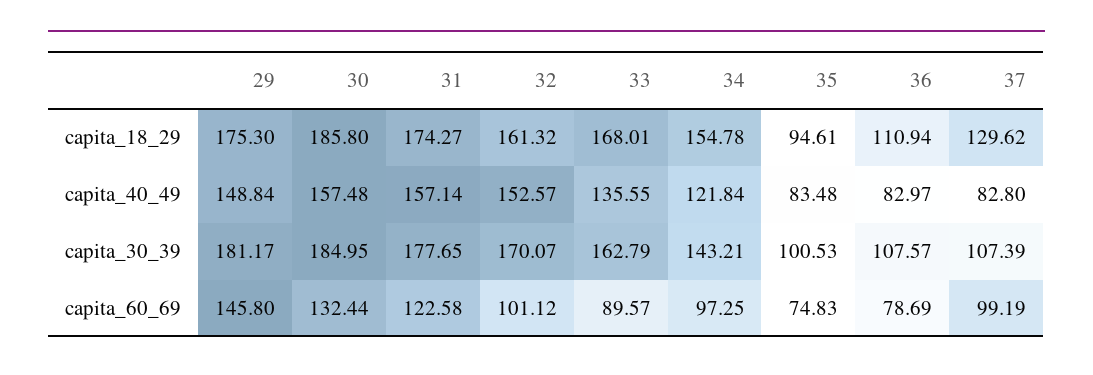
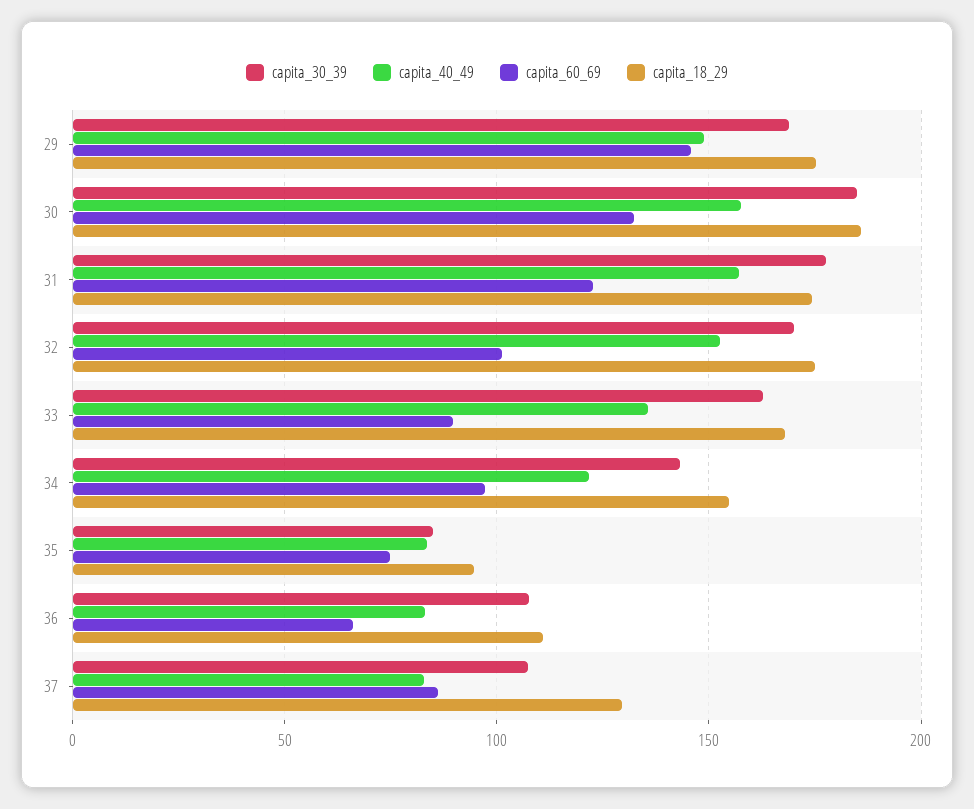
  {
    "capita_18_29": {
      "29": 175.3,
      "30": 185.8,
      "31": 174.27,
-     "32": 161.32,
+     "32": 175,
      "33": 168.01,
      "34": 154.78,
      "35": 94.61,
      "36": 110.94,
      "37": 129.62
    },
    "capita_40_49": {
      "29": 148.84,
      "30": 157.48,
      "31": 157.14,
      "32": 152.57,
      "33": 135.55,
      "34": 121.84,
      "35": 83.48,
      "36": 82.97,
      "37": 82.8
    },
    "capita_30_39": {
-     "29": 181.17,
+     "29": 170,
      "30": 184.95,
      "31": 177.65,
      "32": 170.07,
      "33": 162.79,
      "34": 143.21,
-     "35": 100.53,
+     "35": 85,
      "36": 107.57,
      "37": 107.39
    },
    "capita_60_69": {
      "29": 145.8,
      "30": 132.44,
      "31": 122.58,
      "32": 101.12,
      "33": 89.57,
      "34": 97.25,
      "35": 74.83,
-     "36": 78.69,
+     "36": 65,
-     "37": 99.19
+     "37": 85
    }
  }

